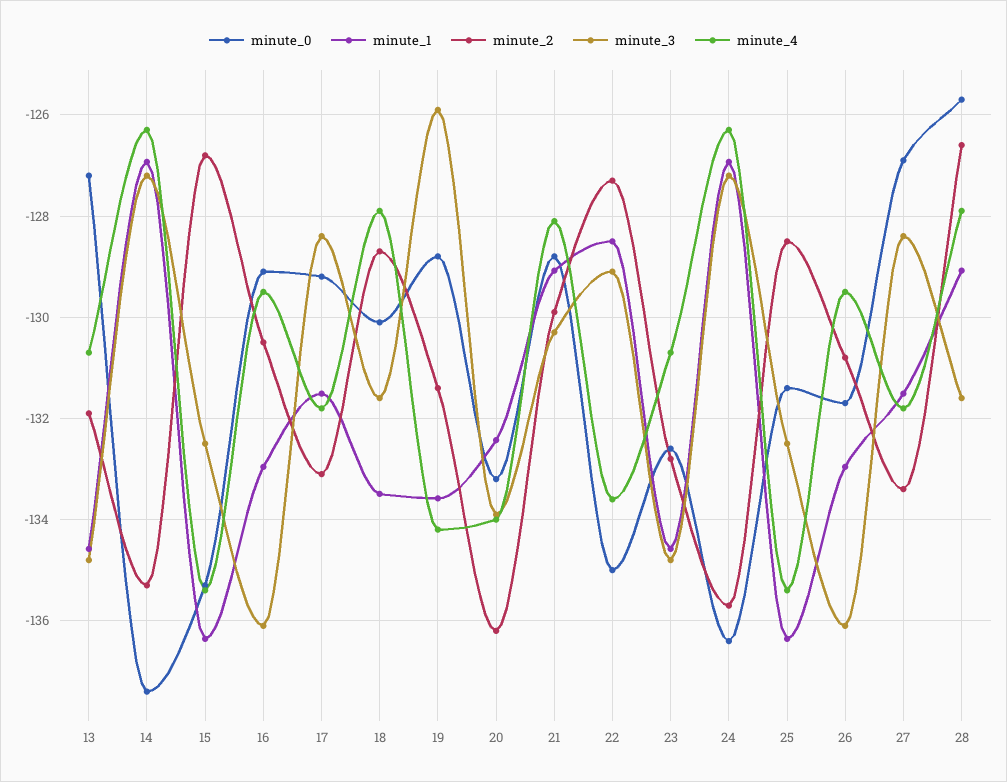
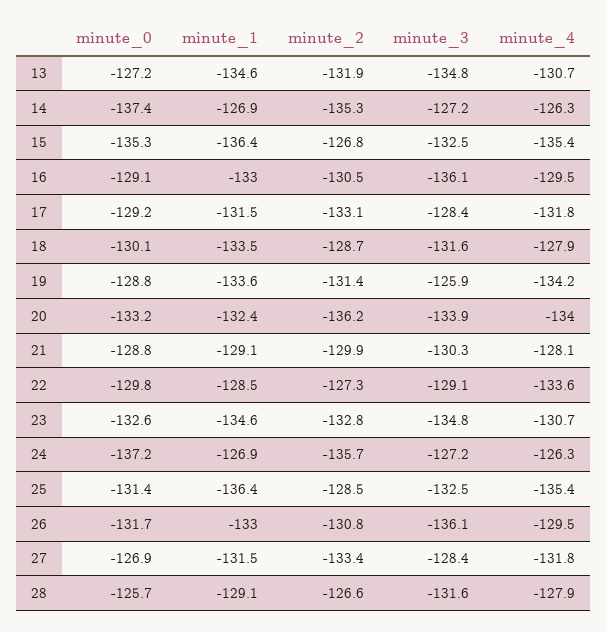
  {
    "minute_0": {
      "13": -127.2,
      "14": -137.4,
      "15": -135.3,
      "16": -129.1,
      "17": -129.2,
      "18": -130.1,
      "19": -128.8,
      "20": -133.2,
      "21": -128.8,
-     "22": -135,
+     "22": -129.8,
      "23": -132.6,
-     "24": -136.4,
+     "24": -137.2,
      "25": -131.4,
      "26": -131.7,
      "27": -126.9,
      "28": -125.7
    },
    "minute_1": {
      "13": -134.6,
      "14": -126.9,
      "15": -136.4,
      "16": -133,
      "17": -131.5,
      "18": -133.5,
      "19": -133.6,
      "20": -132.4,
      "21": -129.1,
      "22": -128.5,
      "23": -134.6,
      "24": -126.9,
      "25": -136.4,
      "26": -133,
      "27": -131.5,
      "28": -129.1
    },
    "minute_2": {
      "13": -131.9,
      "14": -135.3,
      "15": -126.8,
      "16": -130.5,
      "17": -133.1,
      "18": -128.7,
      "19": -131.4,
      "20": -136.2,
      "21": -129.9,
      "22": -127.3,
      "23": -132.8,
      "24": -135.7,
      "25": -128.5,
      "26": -130.8,
      "27": -133.4,
      "28": -126.6
    },
    "minute_3": {
      "13": -134.8,
      "14": -127.2,
      "15": -132.5,
      "16": -136.1,
      "17": -128.4,
      "18": -131.6,
      "19": -125.9,
      "20": -133.9,
      "21": -130.3,
      "22": -129.1,
      "23": -134.8,
      "24": -127.2,
      "25": -132.5,
      "26": -136.1,
      "27": -128.4,
      "28": -131.6
    },
    "minute_4": {
      "13": -130.7,
      "14": -126.3,
      "15": -135.4,
      "16": -129.5,
      "17": -131.8,
      "18": -127.9,
      "19": -134.2,
      "20": -134,
      "21": -128.1,
      "22": -133.6,
      "23": -130.7,
      "24": -126.3,
      "25": -135.4,
      "26": -129.5,
      "27": -131.8,
      "28": -127.9
    }
  }

